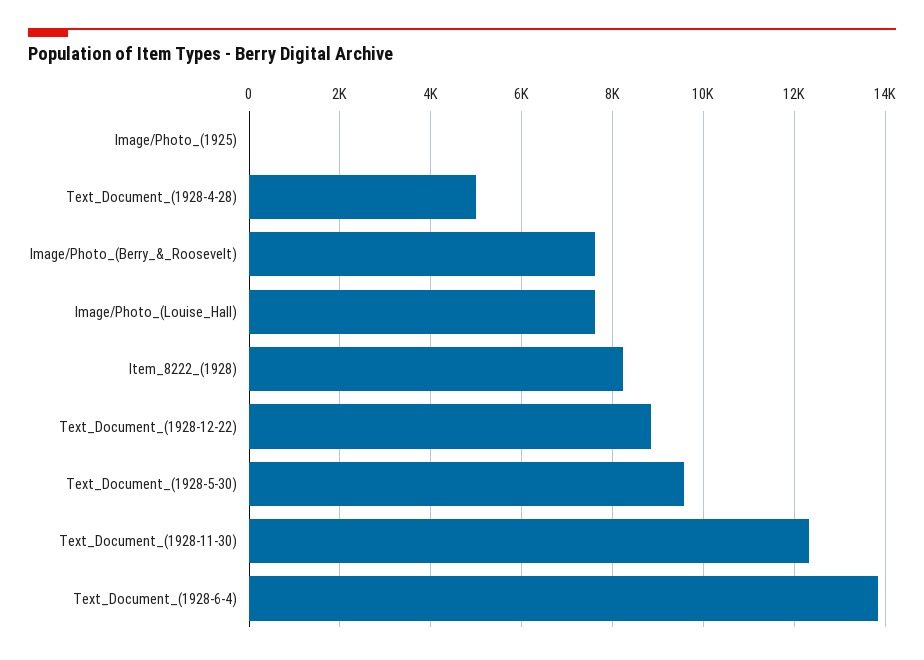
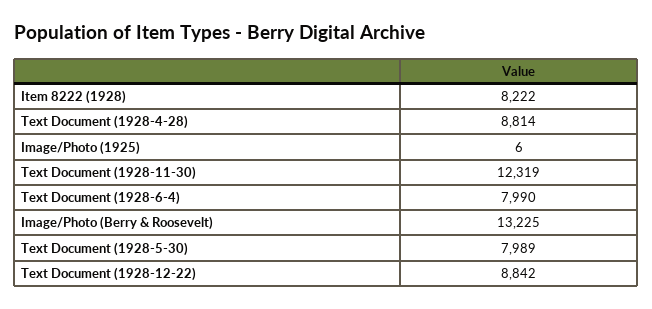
  {
    "Image/Photo_(1925)": 6,
-   "Text_Document_(1928-4-28)": 5000,
+   "Text_Document_(1928-4-28)": 8814,
-   "Image/Photo_(Berry_&_Roosevelt)": 7600,
+   "Image/Photo_(Berry_&_Roosevelt)": 13225,
-   "Image/Photo_(Louise_Hall)": 7600,
    "Item_8222_(1928)": 8222,
    "Text_Document_(1928-12-22)": 8842,
-   "Text_Document_(1928-5-30)": 9600,
+   "Text_Document_(1928-5-30)": 7989,
    "Text_Document_(1928-11-30)": 12319,
-   "Text_Document_(1928-6-4)": 13800
+   "Text_Document_(1928-6-4)": 7990
  }

